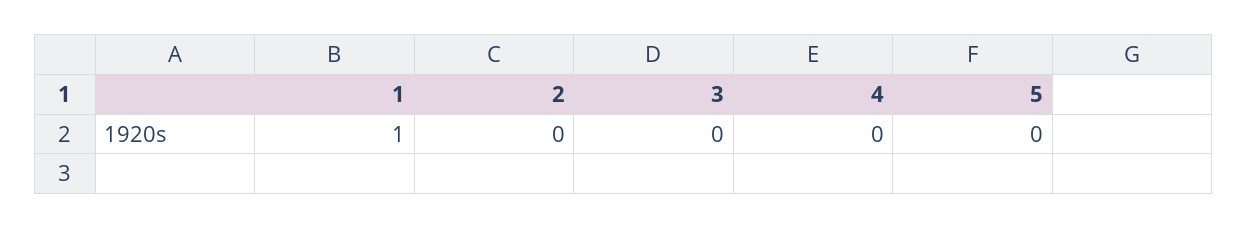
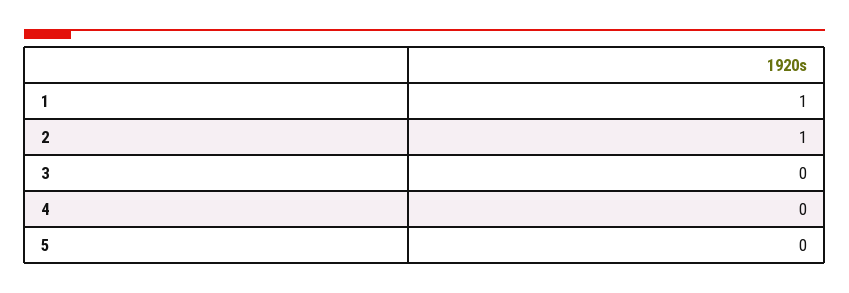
  {
    "1": 1,
-   "2": 0,
+   "2": 1,
    "3": 0,
    "4": 0,
    "5": 0
  }

